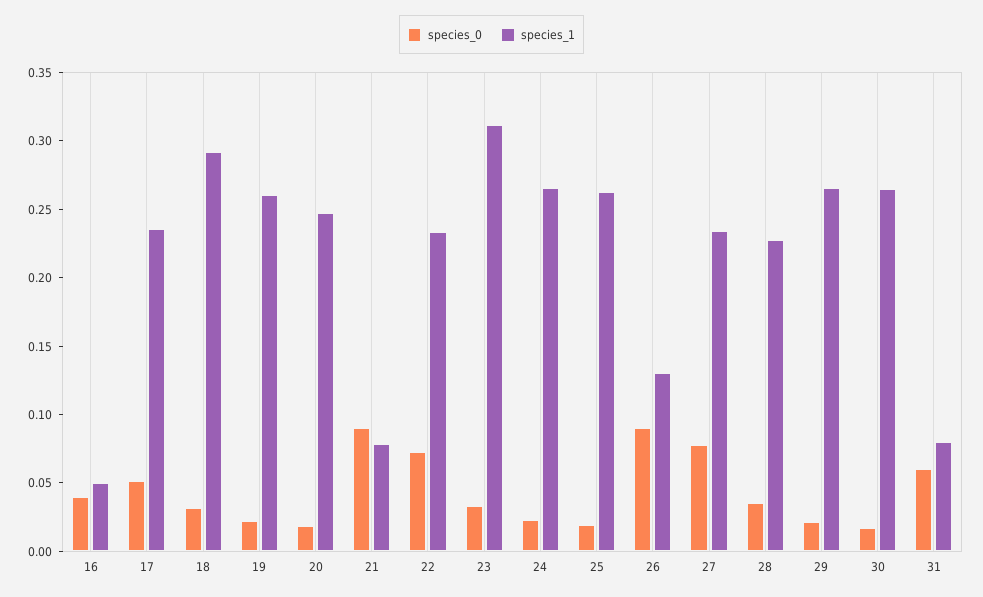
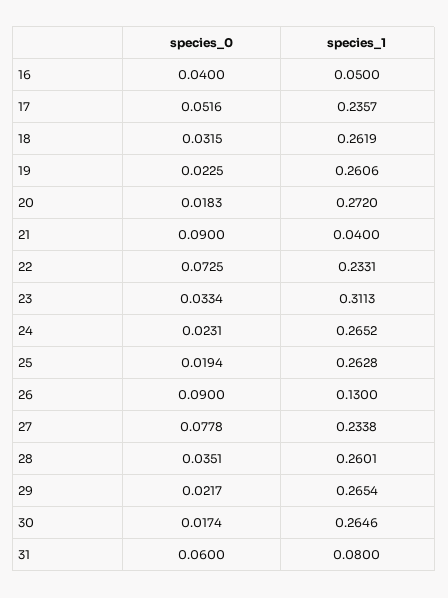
  {
    "species_0": {
      "16": 0.04,
      "17": 0.0516,
      "18": 0.0315,
      "19": 0.0225,
      "20": 0.0183,
      "21": 0.09,
      "22": 0.0725,
      "23": 0.0334,
      "24": 0.0231,
      "25": 0.0194,
      "26": 0.09,
      "27": 0.0778,
      "28": 0.0351,
      "29": 0.0217,
      "30": 0.0174,
      "31": 0.06
    },
    "species_1": {
      "16": 0.05,
      "17": 0.2357,
-     "18": 0.29,
+     "18": 0.2619,
      "19": 0.2606,
-     "20": 0.25,
+     "20": 0.272,
-     "21": 0.08,
+     "21": 0.04,
      "22": 0.2331,
      "23": 0.3113,
      "24": 0.2652,
      "25": 0.2628,
      "26": 0.13,
      "27": 0.2338,
-     "28": 0.23,
+     "28": 0.2601,
      "29": 0.2654,
      "30": 0.2646,
      "31": 0.08
    }
  }

